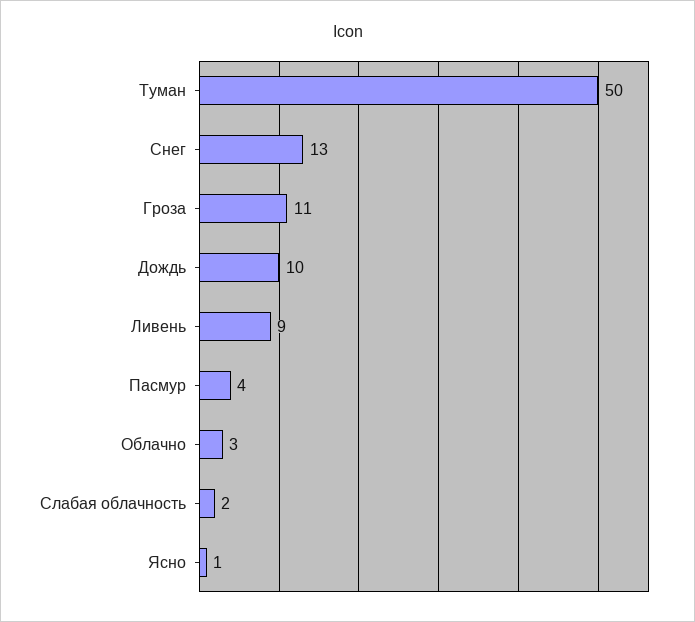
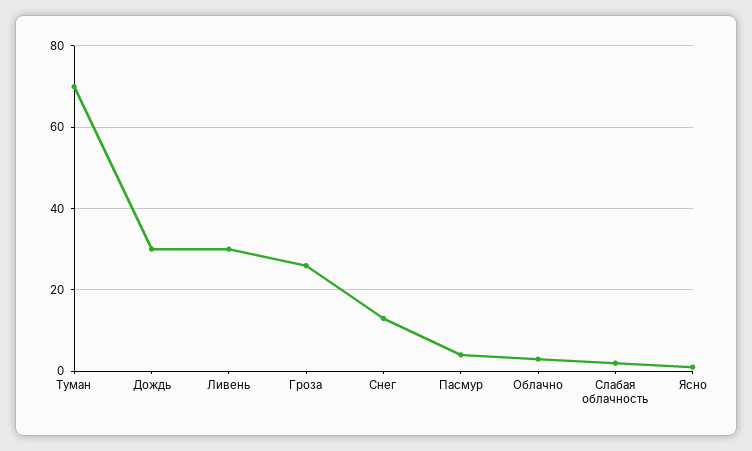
  {
-   "Туман": 50,
+   "Туман": 70,
    "Снег": 13,
-   "Гроза": 11,
+   "Гроза": 25,
-   "Дождь": 10,
+   "Дождь": 30,
-   "Ливень": 9,
+   "Ливень": 30,
    "Пасмур": 4,
    "Облачно": 3,
    "Слабая облачность": 2,
    "Ясно": 1
  }

